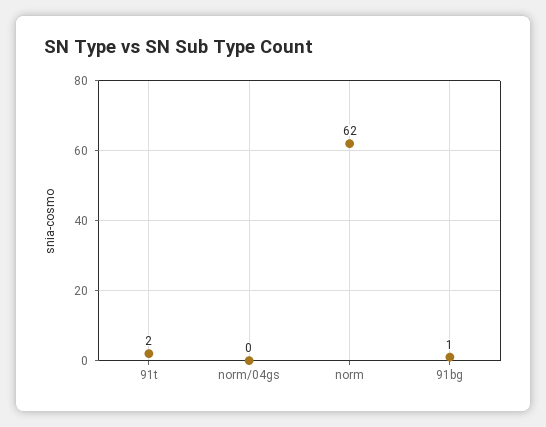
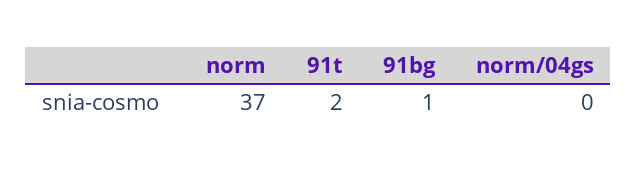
  {
    "91t": 2,
    "norm/04gs": 0,
-   "norm": 62,
+   "norm": 37,
    "91bg": 1
  }

